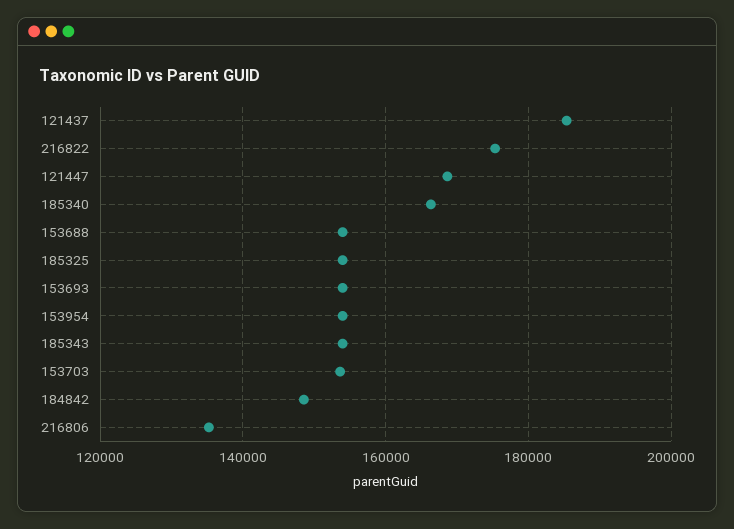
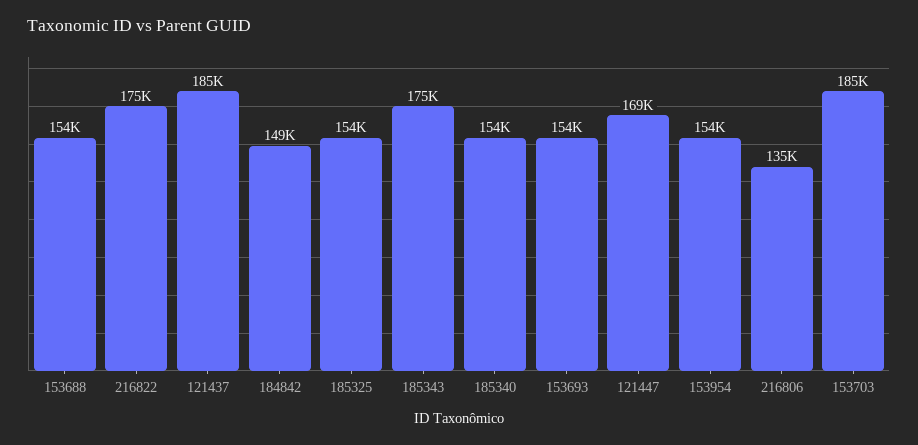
  {
    "121437": 185000,
    "216822": 175000,
    "121447": 169000,
-   "185340": 166000,
+   "185340": 154000,
    "153688": 154000,
    "185325": 154000,
    "153693": 154000,
    "153954": 154000,
-   "185343": 154000,
+   "185343": 175000,
-   "153703": 154000,
+   "153703": 185000,
    "184842": 149000,
    "216806": 135000
  }

